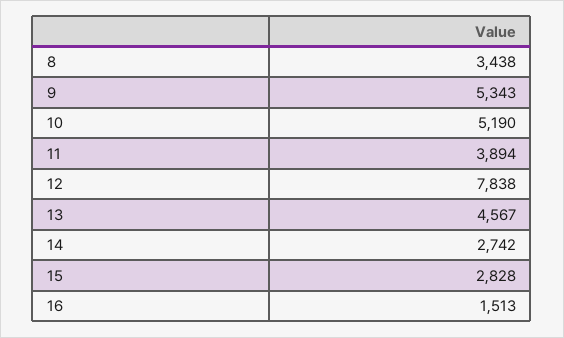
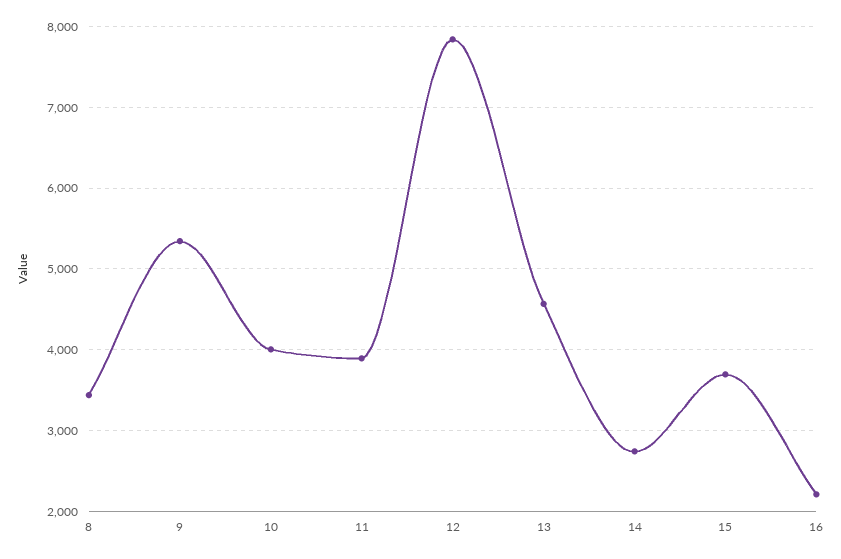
  {
    "8": 3438,
    "9": 5343,
-   "10": 5190,
+   "10": 4000,
    "11": 3894,
    "12": 7838,
    "13": 4567,
    "14": 2742,
-   "15": 2828,
+   "15": 3700,
-   "16": 1513
+   "16": 2200
  }

